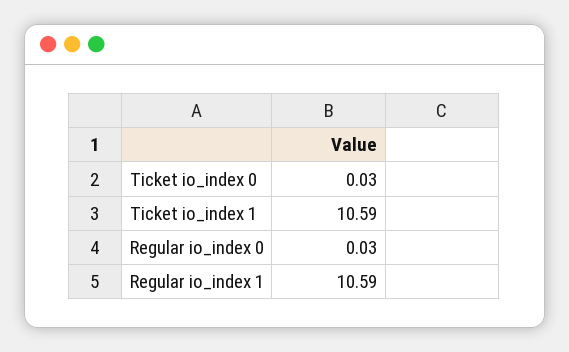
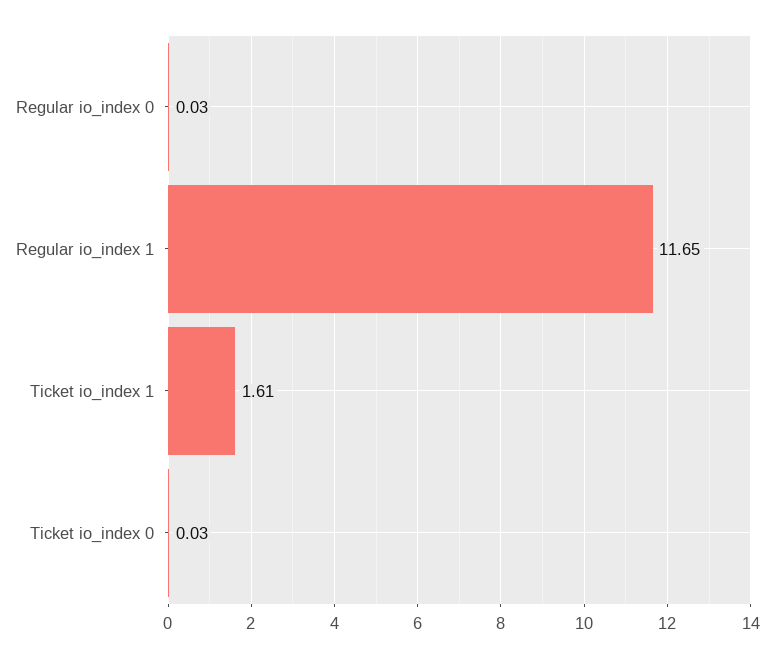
  {
    "Ticket io_index 0": 0.03,
-   "Ticket io_index 1": 10.59,
+   "Ticket io_index 1": 1.61,
    "Regular io_index 0": 0.03,
-   "Regular io_index 1": 10.59
+   "Regular io_index 1": 11.65
  }

